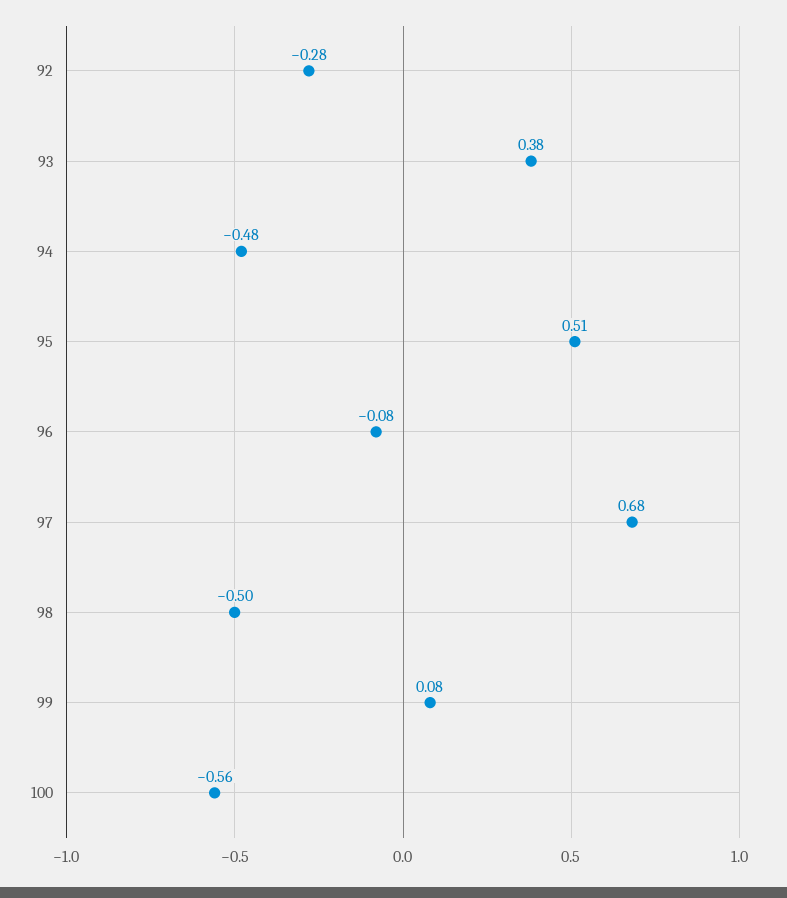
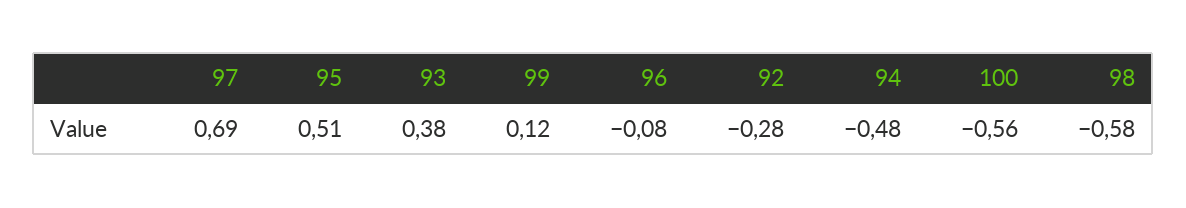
  {
    "92": -0.28,
    "93": 0.38,
    "94": -0.48,
    "95": 0.51,
    "96": -0.08,
-   "97": 0.68,
+   "97": 0.69,
-   "98": -0.5,
+   "98": -0.58,
-   "99": 0.08,
+   "99": 0.12,
    "100": -0.56
  }

